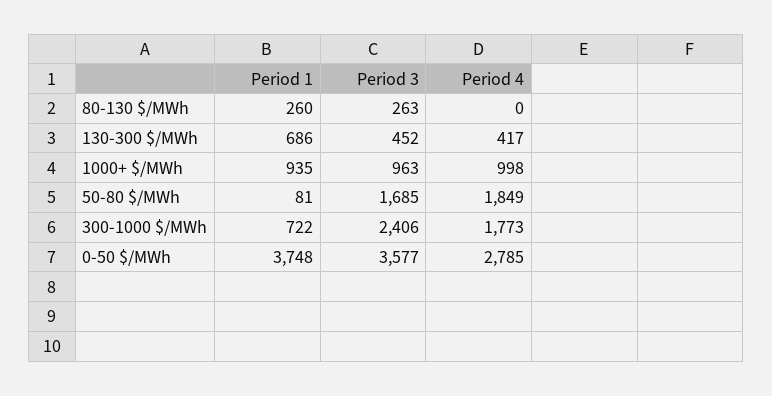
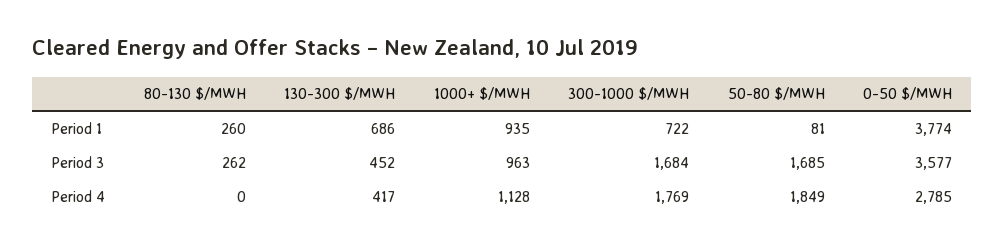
  {
    "Period 1": {
      "80-130 $/MWh": 260,
      "130-300 $/MWh": 686,
      "1000+ $/MWh": 935,
      "50-80 $/MWh": 81,
      "300-1000 $/MWh": 722,
-     "0-50 $/MWh": 3748
+     "0-50 $/MWh": 3774
    },
    "Period 3": {
-     "80-130 $/MWh": 263,
+     "80-130 $/MWh": 262,
      "130-300 $/MWh": 452,
      "1000+ $/MWh": 963,
      "50-80 $/MWh": 1685,
-     "300-1000 $/MWh": 2406,
+     "300-1000 $/MWh": 1684,
      "0-50 $/MWh": 3577
    },
    "Period 4": {
      "80-130 $/MWh": 0,
      "130-300 $/MWh": 417,
-     "1000+ $/MWh": 998,
+     "1000+ $/MWh": 1128,
      "50-80 $/MWh": 1849,
-     "300-1000 $/MWh": 1773,
+     "300-1000 $/MWh": 1769,
      "0-50 $/MWh": 2785
    }
  }

